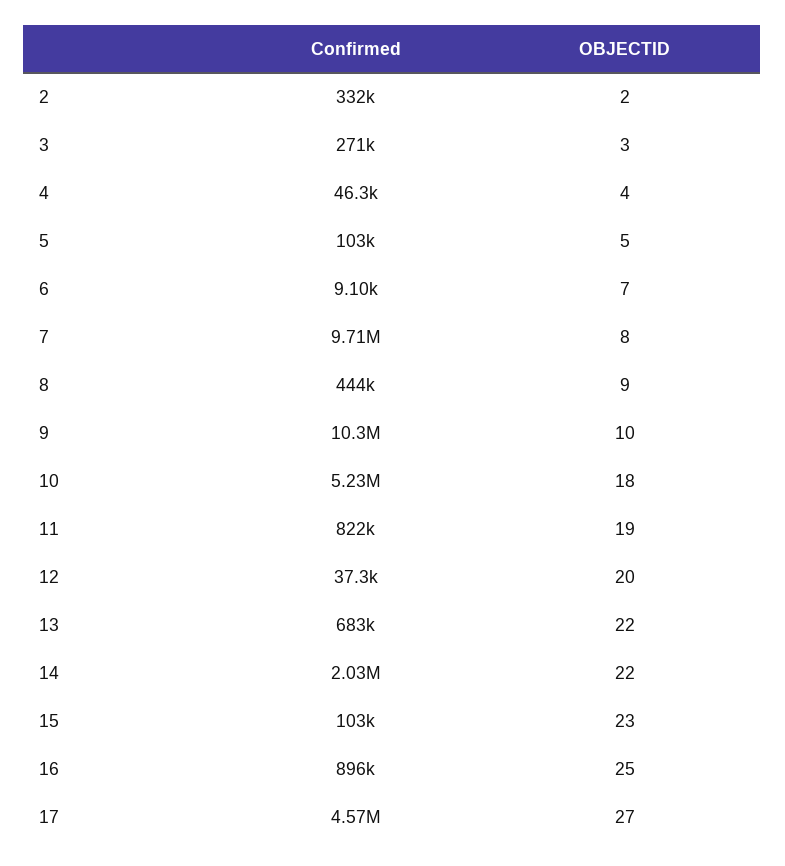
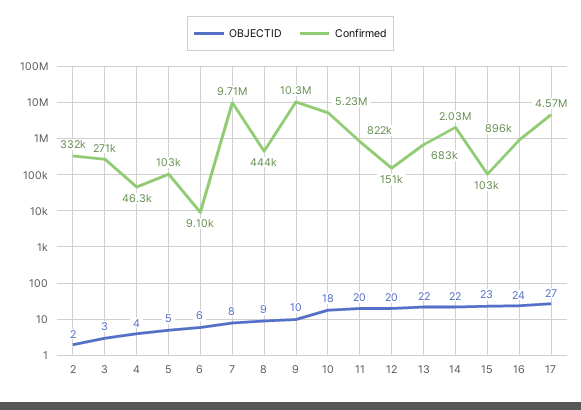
  {
    "Confirmed": {
      "2": 332000,
      "3": 271000,
      "4": 46300,
      "5": 103000,
      "6": 9100,
      "7": 9710000,
      "8": 444000,
      "9": 10300000,
      "10": 5230000,
      "11": 822000,
-     "12": 37300,
+     "12": 151000,
      "13": 683000,
      "14": 2030000,
      "15": 103000,
      "16": 896000,
      "17": 4570000
    },
    "OBJECTID": {
      "2": 2,
      "3": 3,
      "4": 4,
      "5": 5,
-     "6": 7,
+     "6": 6,
      "7": 8,
      "8": 9,
      "9": 10,
      "10": 18,
-     "11": 19,
+     "11": 20,
      "12": 20,
      "13": 22,
      "14": 22,
      "15": 23,
-     "16": 25,
+     "16": 24,
      "17": 27
    }
  }

